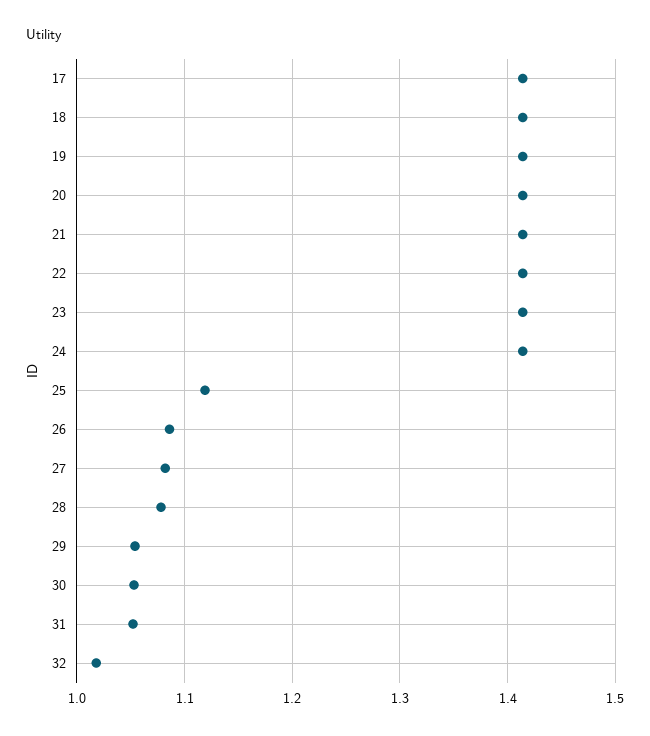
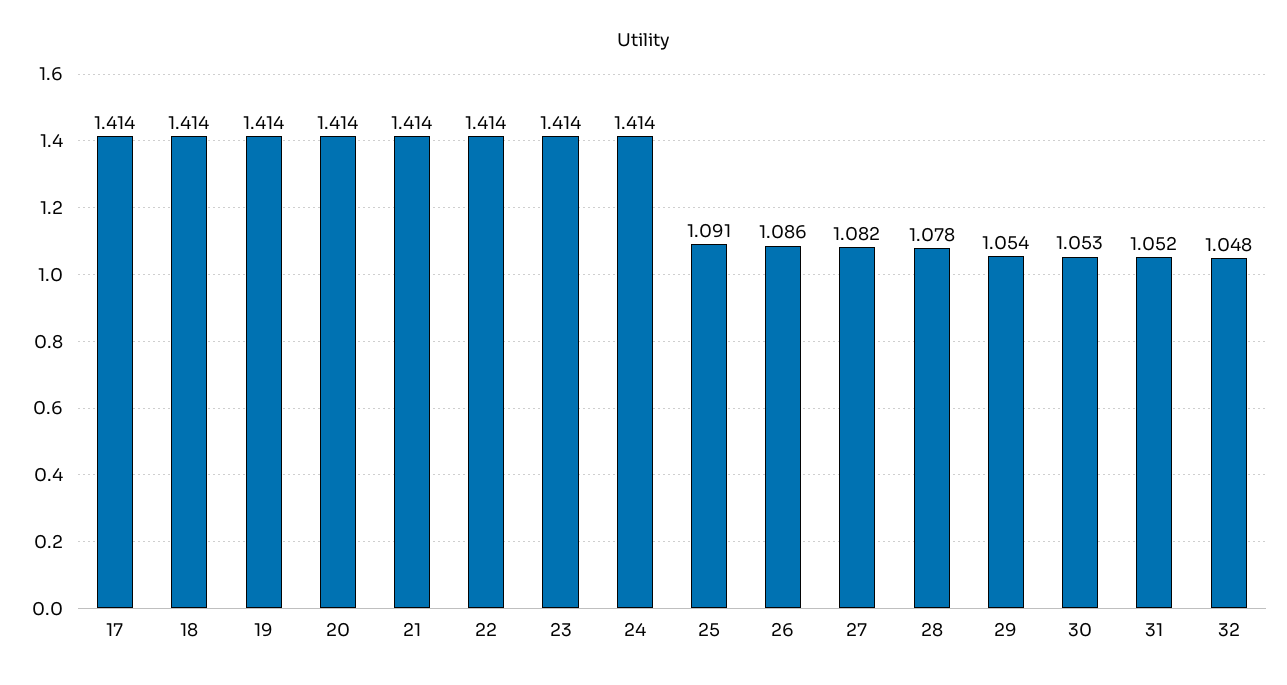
  {
    "17": 1.414,
    "18": 1.414,
    "19": 1.414,
    "20": 1.414,
    "21": 1.414,
    "22": 1.414,
    "23": 1.414,
    "24": 1.414,
-   "25": 1.12,
+   "25": 1.091,
    "26": 1.086,
    "27": 1.082,
    "28": 1.078,
    "29": 1.054,
    "30": 1.053,
    "31": 1.052,
-   "32": 1.02
+   "32": 1.048
  }

